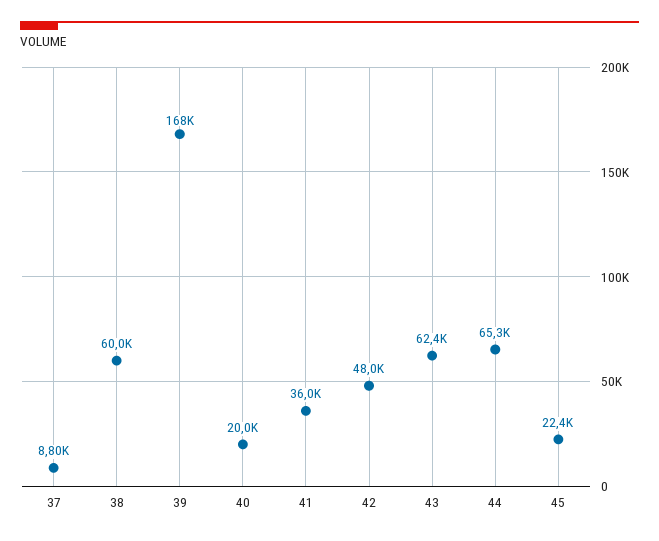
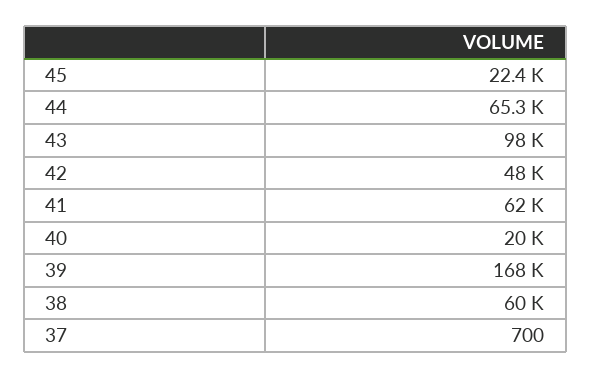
  {
-   "37": 8800,
+   "37": 700,
    "38": 60000,
    "39": 168000,
    "40": 20000,
-   "41": 36000,
+   "41": 62000,
    "42": 48000,
-   "43": 62400,
+   "43": 98000,
    "44": 65300,
    "45": 22400
  }

